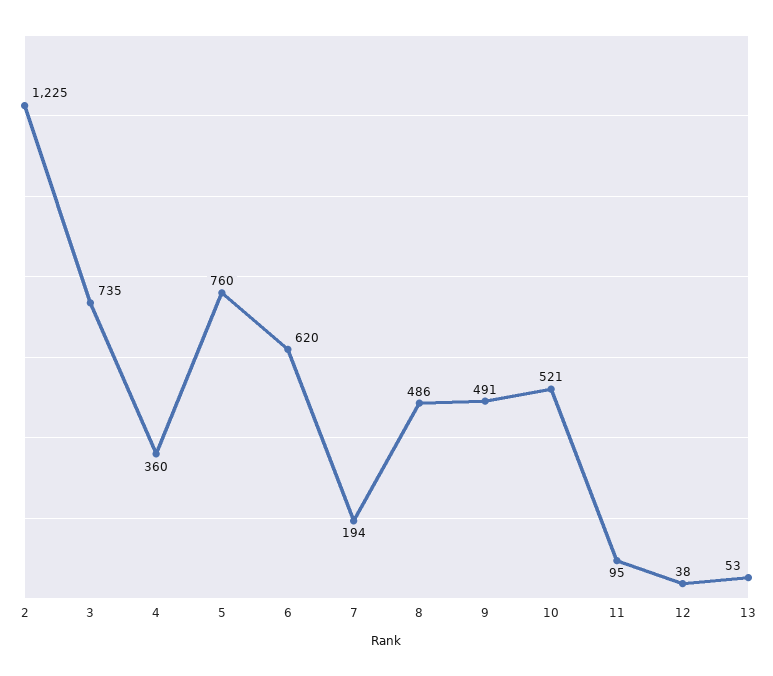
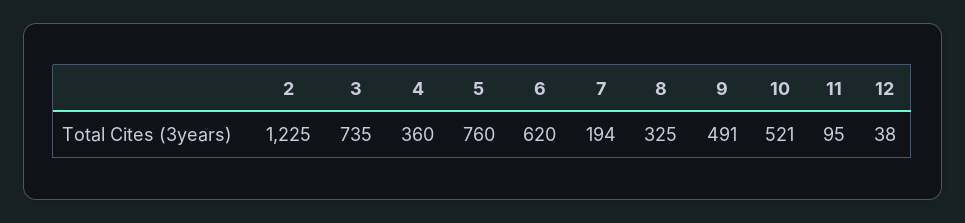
  {
    "2": 1225,
    "3": 735,
    "4": 360,
    "5": 760,
    "6": 620,
    "7": 194,
-   "8": 486,
+   "8": 325,
    "9": 491,
    "10": 521,
    "11": 95,
-   "12": 38,
+   "12": 38
-   "13": 53
  }

